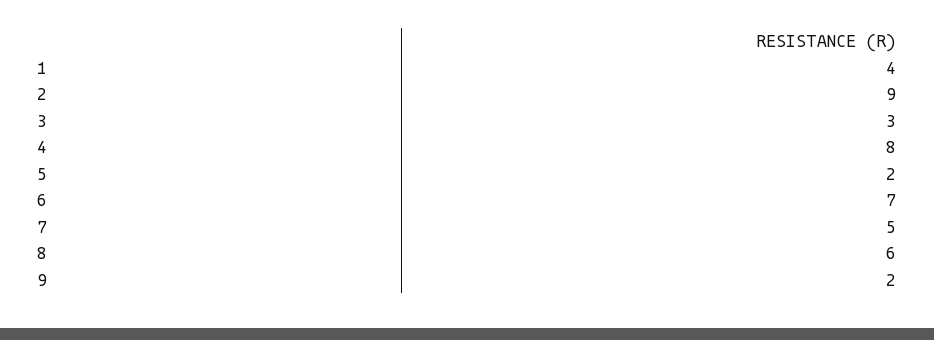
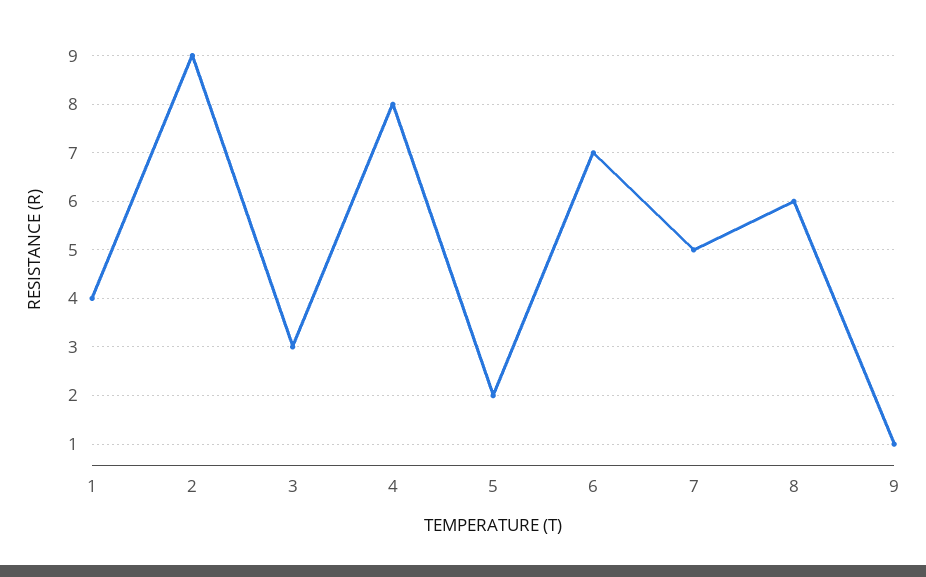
  {
    "1": 4,
    "2": 9,
    "3": 3,
    "4": 8,
    "5": 2,
    "6": 7,
    "7": 5,
    "8": 6,
-   "9": 2
+   "9": 1
  }

